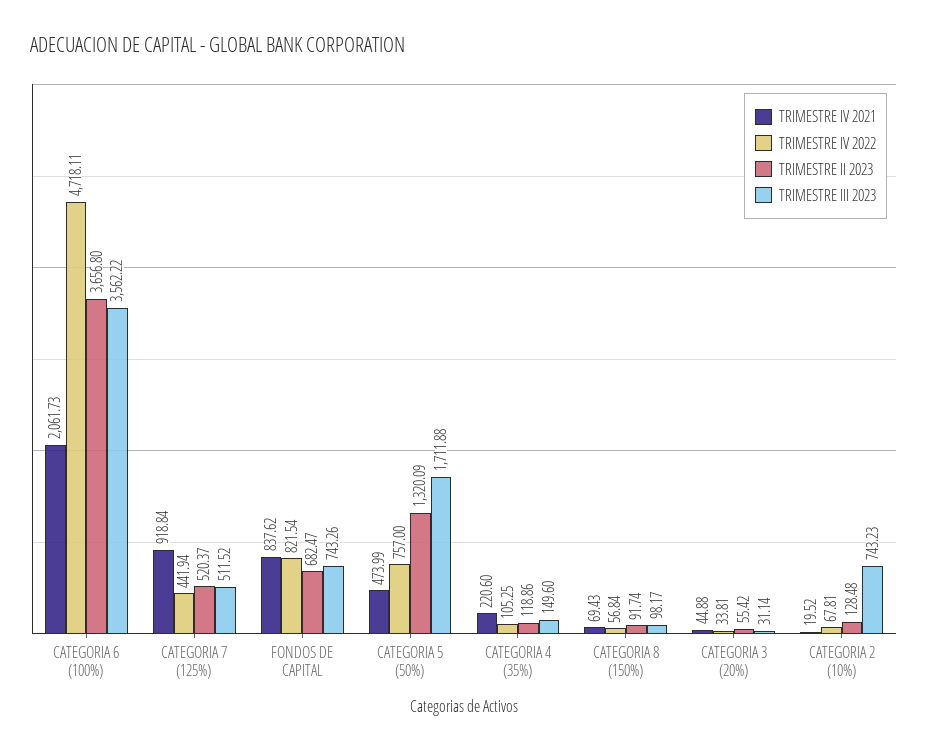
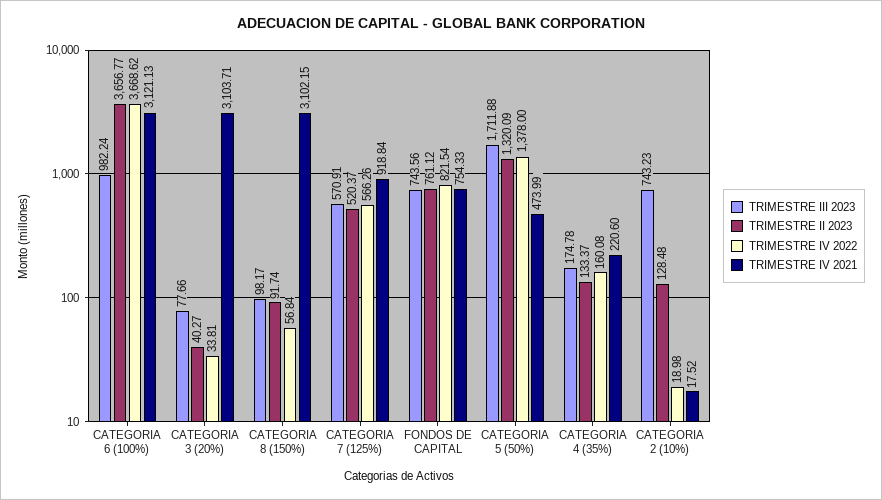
  {
    "TRIMESTRE IV 2021": {
-     "CATEGORIA 6 (100%)": 2061.73,
+     "CATEGORIA 6 (100%)": 3121.13,
      "CATEGORIA 7 (125%)": 918.84,
-     "FONDOS DE CAPITAL": 837.62,
+     "FONDOS DE CAPITAL": 754.33,
      "CATEGORIA 5 (50%)": 473.99,
      "CATEGORIA 4 (35%)": 220.6,
-     "CATEGORIA 8 (150%)": 69.43,
+     "CATEGORIA 8 (150%)": 3102.15,
-     "CATEGORIA 3 (20%)": 44.88,
+     "CATEGORIA 3 (20%)": 3103.71,
-     "CATEGORIA 2 (10%)": 19.52
+     "CATEGORIA 2 (10%)": 17.52
    },
    "TRIMESTRE IV 2022": {
-     "CATEGORIA 6 (100%)": 4718.11,
+     "CATEGORIA 6 (100%)": 3668.62,
-     "CATEGORIA 7 (125%)": 441.94,
+     "CATEGORIA 7 (125%)": 566.26,
      "FONDOS DE CAPITAL": 821.54,
-     "CATEGORIA 5 (50%)": 757,
+     "CATEGORIA 5 (50%)": 1378,
-     "CATEGORIA 4 (35%)": 105.25,
+     "CATEGORIA 4 (35%)": 160.08,
      "CATEGORIA 8 (150%)": 56.84,
      "CATEGORIA 3 (20%)": 33.81,
-     "CATEGORIA 2 (10%)": 67.81
+     "CATEGORIA 2 (10%)": 18.98
    },
    "TRIMESTRE II 2023": {
-     "CATEGORIA 6 (100%)": 3656.8,
+     "CATEGORIA 6 (100%)": 3656.77,
      "CATEGORIA 7 (125%)": 520.37,
-     "FONDOS DE CAPITAL": 682.47,
+     "FONDOS DE CAPITAL": 761.12,
      "CATEGORIA 5 (50%)": 1320.09,
-     "CATEGORIA 4 (35%)": 118.86,
+     "CATEGORIA 4 (35%)": 133.37,
      "CATEGORIA 8 (150%)": 91.74,
-     "CATEGORIA 3 (20%)": 55.42,
+     "CATEGORIA 3 (20%)": 40.27,
      "CATEGORIA 2 (10%)": 128.48
    },
    "TRIMESTRE III 2023": {
-     "CATEGORIA 6 (100%)": 3562.22,
+     "CATEGORIA 6 (100%)": 982.24,
-     "CATEGORIA 7 (125%)": 511.52,
+     "CATEGORIA 7 (125%)": 570.91,
-     "FONDOS DE CAPITAL": 743.26,
+     "FONDOS DE CAPITAL": 743.56,
      "CATEGORIA 5 (50%)": 1711.88,
-     "CATEGORIA 4 (35%)": 149.6,
+     "CATEGORIA 4 (35%)": 174.78,
      "CATEGORIA 8 (150%)": 98.17,
-     "CATEGORIA 3 (20%)": 31.14,
+     "CATEGORIA 3 (20%)": 77.66,
      "CATEGORIA 2 (10%)": 743.23
    }
  }

